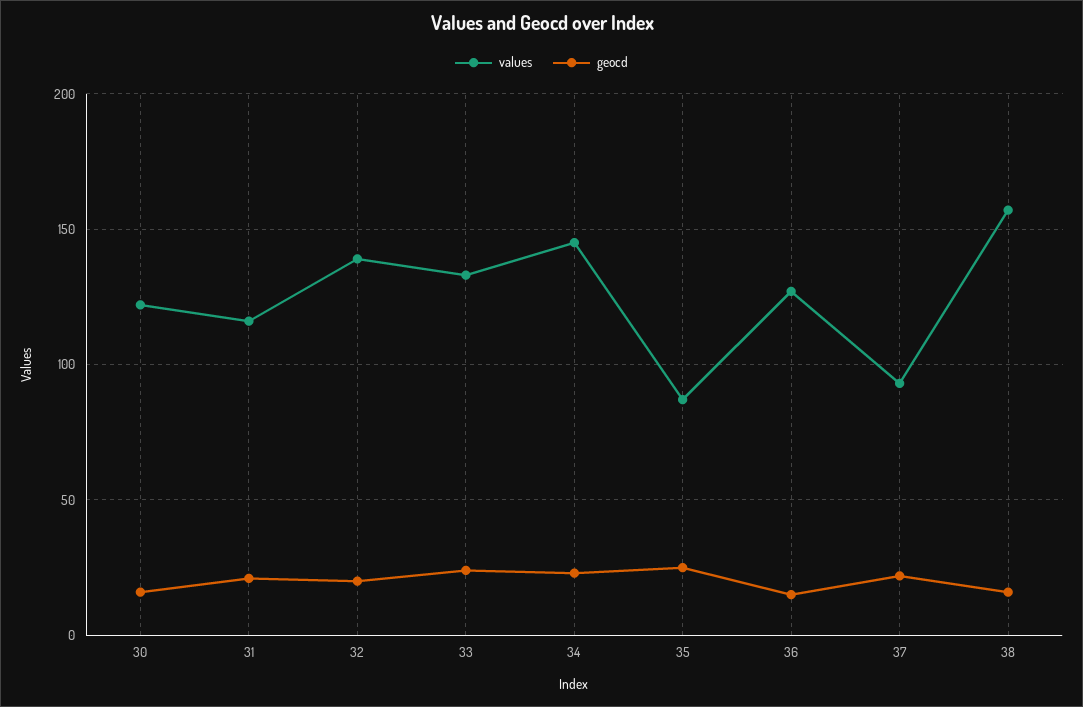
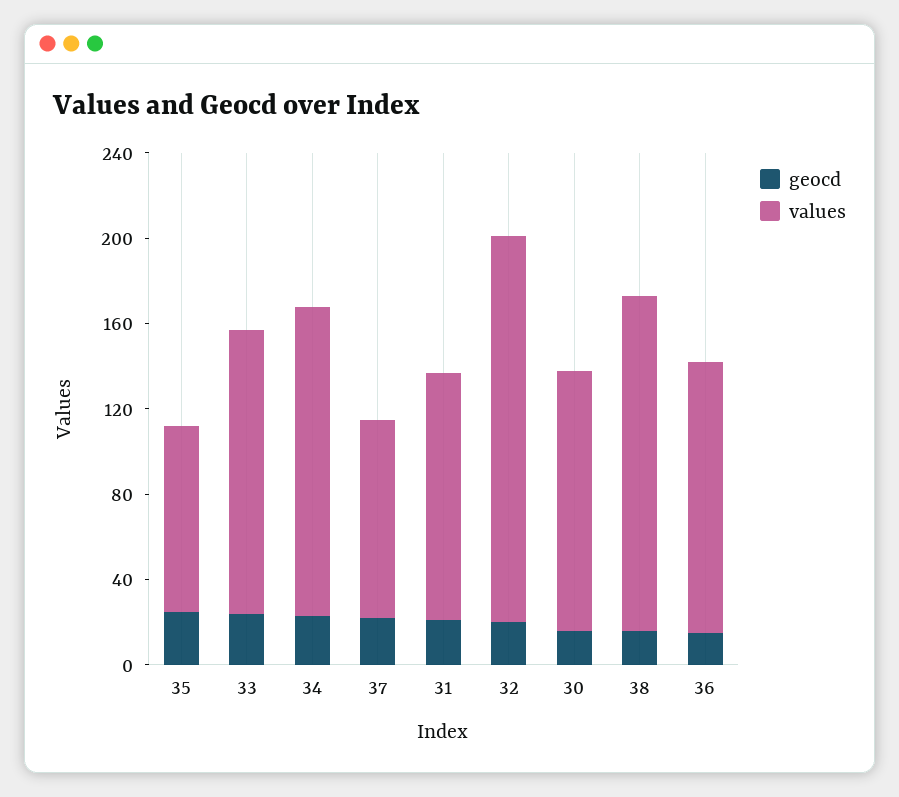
  {
    "values": {
      "30": 120,
      "31": 115,
-     "32": 140,
+     "32": 180,
      "33": 135,
      "34": 145,
      "35": 85,
      "36": 125,
      "37": 95,
      "38": 155
    },
    "geocd": {
      "30": 15,
      "31": 20,
      "32": 20,
      "33": 25,
      "34": 25,
      "35": 25,
      "36": 15,
      "37": 20,
      "38": 15
    }
  }

